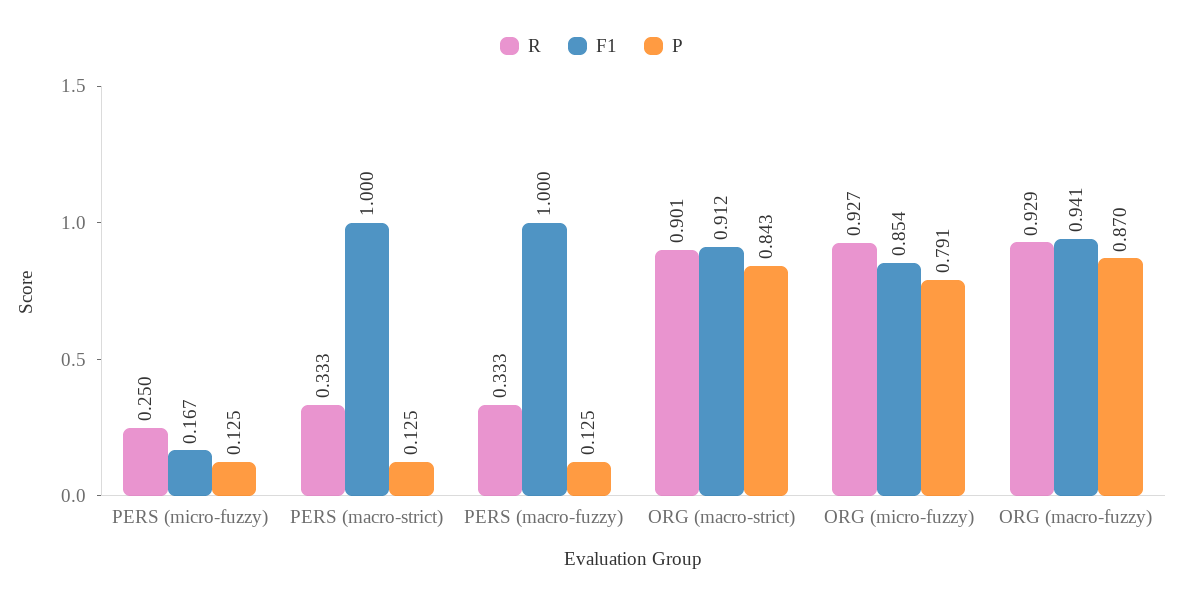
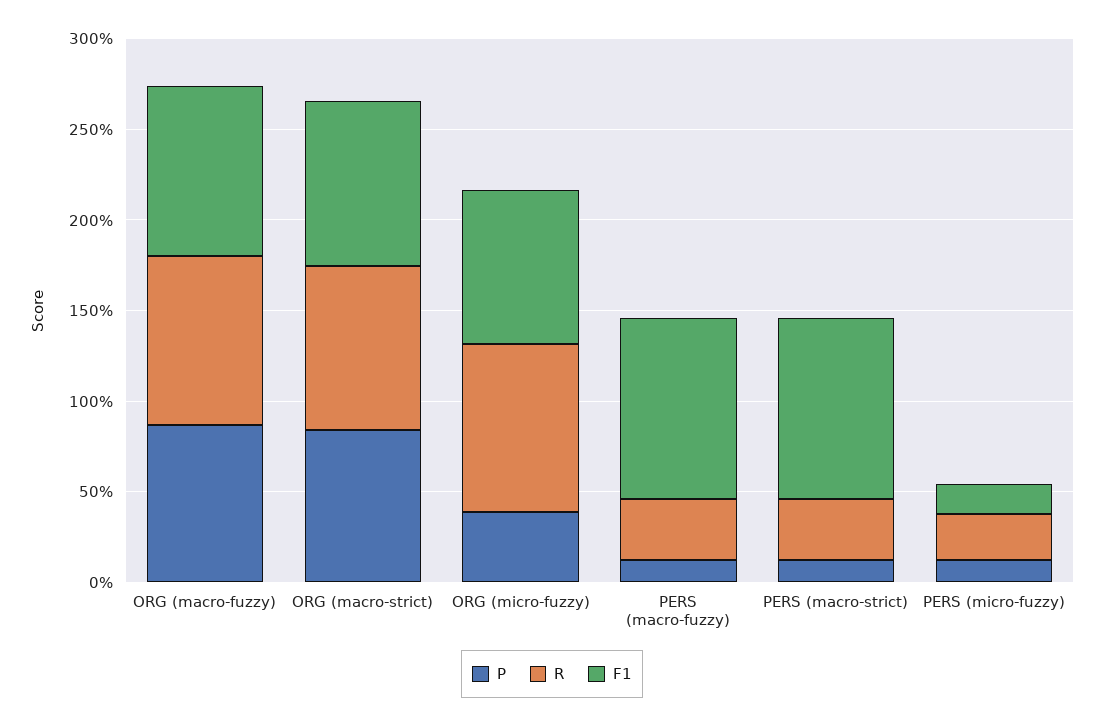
  {
    "R": {
      "PERS (micro-fuzzy)": 0.25,
      "PERS (macro-strict)": 0.333,
      "PERS (macro-fuzzy)": 0.333,
      "ORG (macro-strict)": 0.901,
      "ORG (micro-fuzzy)": 0.927,
      "ORG (macro-fuzzy)": 0.929
    },
    "F1": {
      "PERS (micro-fuzzy)": 0.167,
      "PERS (macro-strict)": 1,
      "PERS (macro-fuzzy)": 1,
      "ORG (macro-strict)": 0.912,
      "ORG (micro-fuzzy)": 0.854,
      "ORG (macro-fuzzy)": 0.941
    },
    "P": {
      "PERS (micro-fuzzy)": 0.125,
      "PERS (macro-strict)": 0.125,
      "PERS (macro-fuzzy)": 0.125,
      "ORG (macro-strict)": 0.843,
-     "ORG (micro-fuzzy)": 0.791,
+     "ORG (micro-fuzzy)": 0.4,
      "ORG (macro-fuzzy)": 0.87
    }
  }

